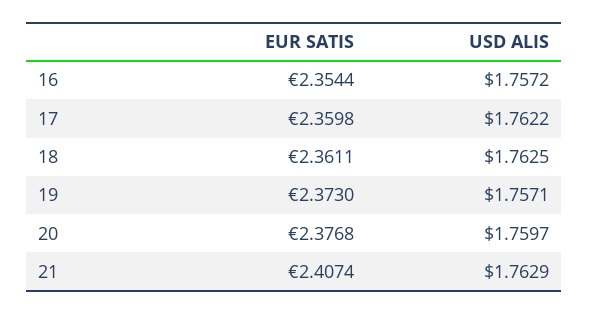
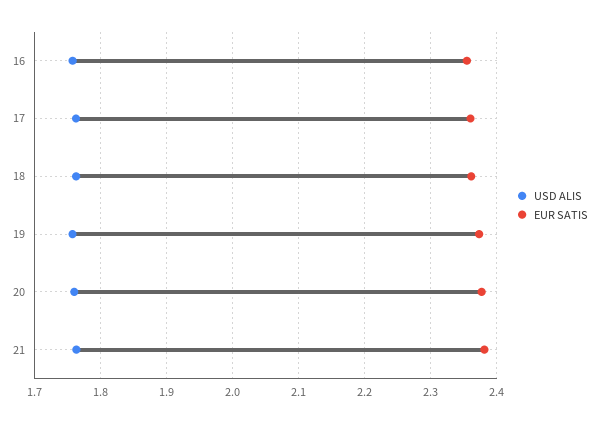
  {
    "EUR SATIS": {
      "16": 2.3544,
      "17": 2.3598,
      "18": 2.3611,
      "19": 2.373,
      "20": 2.3768,
-     "21": 2.4074
+     "21": 2.38
    },
    "USD ALIS": {
      "16": 1.7572,
      "17": 1.7622,
      "18": 1.7625,
      "19": 1.7571,
      "20": 1.7597,
      "21": 1.7629
    }
  }

